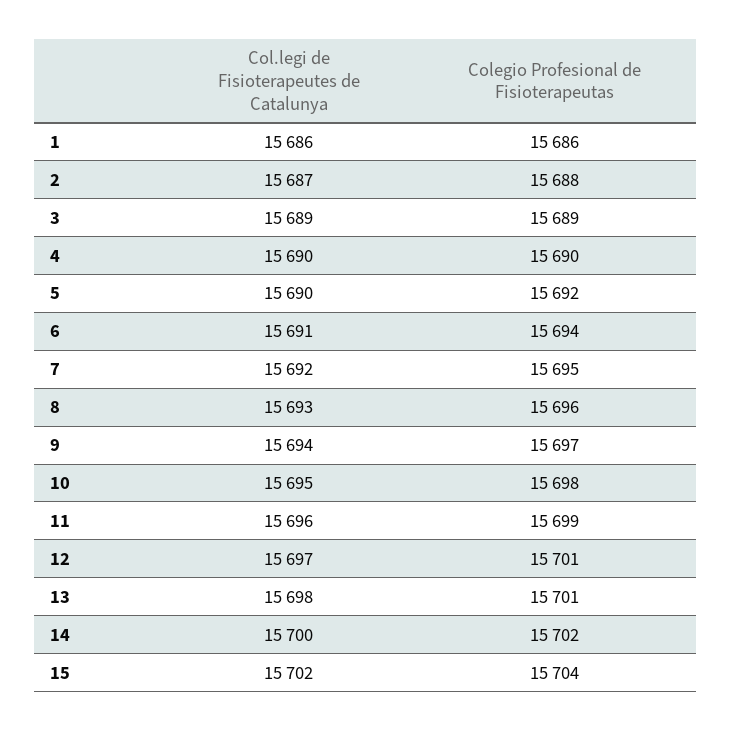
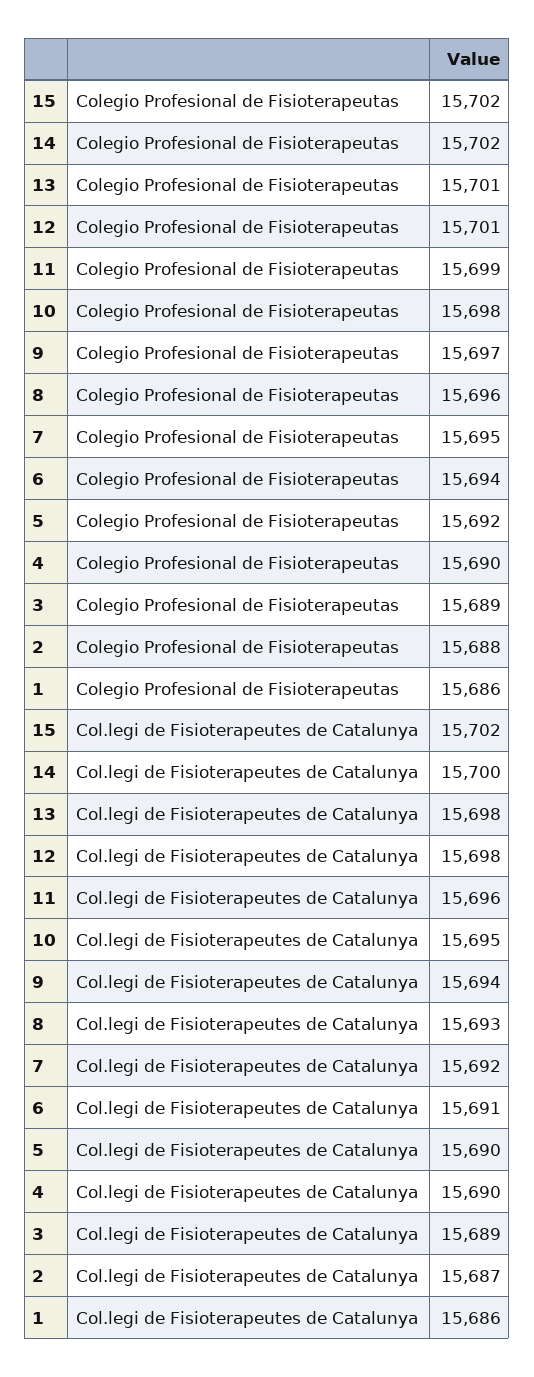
  {
    "Col.legi de Fisioterapeutes de Catalunya": {
      "1": 15686,
      "2": 15687,
      "3": 15689,
      "4": 15690,
      "5": 15690,
      "6": 15691,
      "7": 15692,
      "8": 15693,
      "9": 15694,
      "10": 15695,
      "11": 15696,
-     "12": 15697,
+     "12": 15698,
      "13": 15698,
      "14": 15700,
      "15": 15702
    },
    "Colegio Profesional de Fisioterapeutas": {
      "1": 15686,
      "2": 15688,
      "3": 15689,
      "4": 15690,
      "5": 15692,
      "6": 15694,
      "7": 15695,
      "8": 15696,
      "9": 15697,
      "10": 15698,
      "11": 15699,
      "12": 15701,
      "13": 15701,
      "14": 15702,
-     "15": 15704
+     "15": 15702
    }
  }

